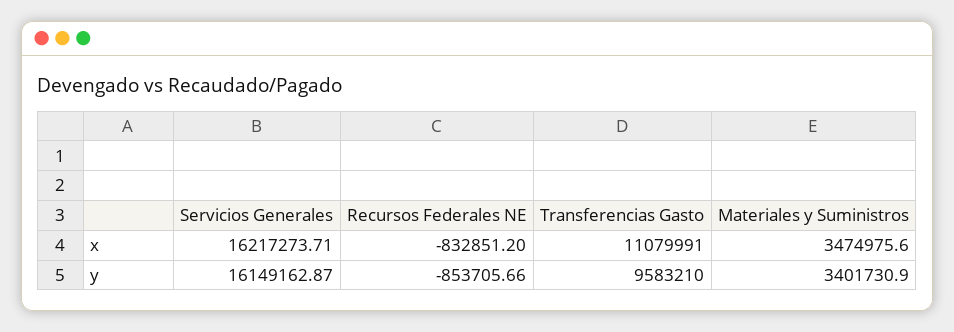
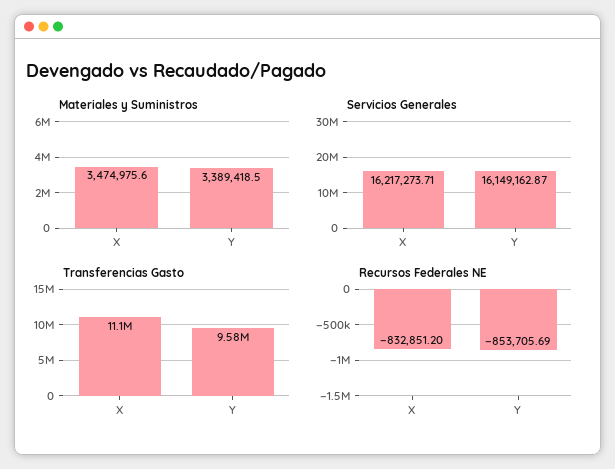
  {
    "Servicios Generales": {
      "x": 16217273.71,
      "y": 16149162.87
    },
    "Recursos Federales NE": {
      "x": -832851.2,
-     "y": -853705.66
+     "y": -853705.69
    },
    "Transferencias Gasto": {
      "x": 11079991,
      "y": 9583210
    },
    "Materiales y Suministros": {
      "x": 3474975.6,
-     "y": 3401730.9
+     "y": 3389418.5
    }
  }

